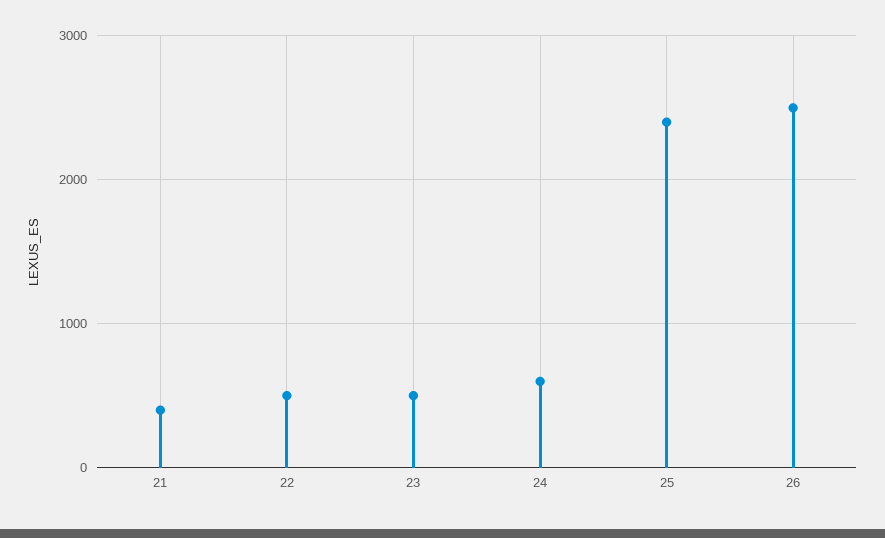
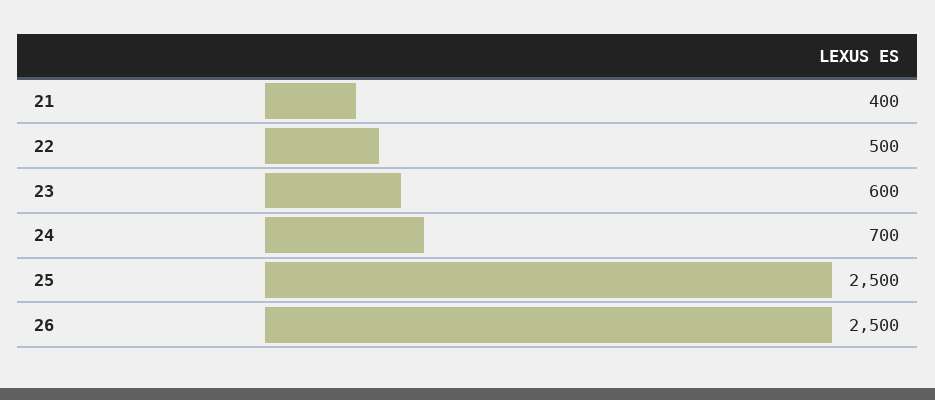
  {
    "21": 400,
    "22": 500,
-   "23": 500,
+   "23": 600,
-   "24": 600,
+   "24": 700,
-   "25": 2400,
+   "25": 2500,
    "26": 2500
  }

